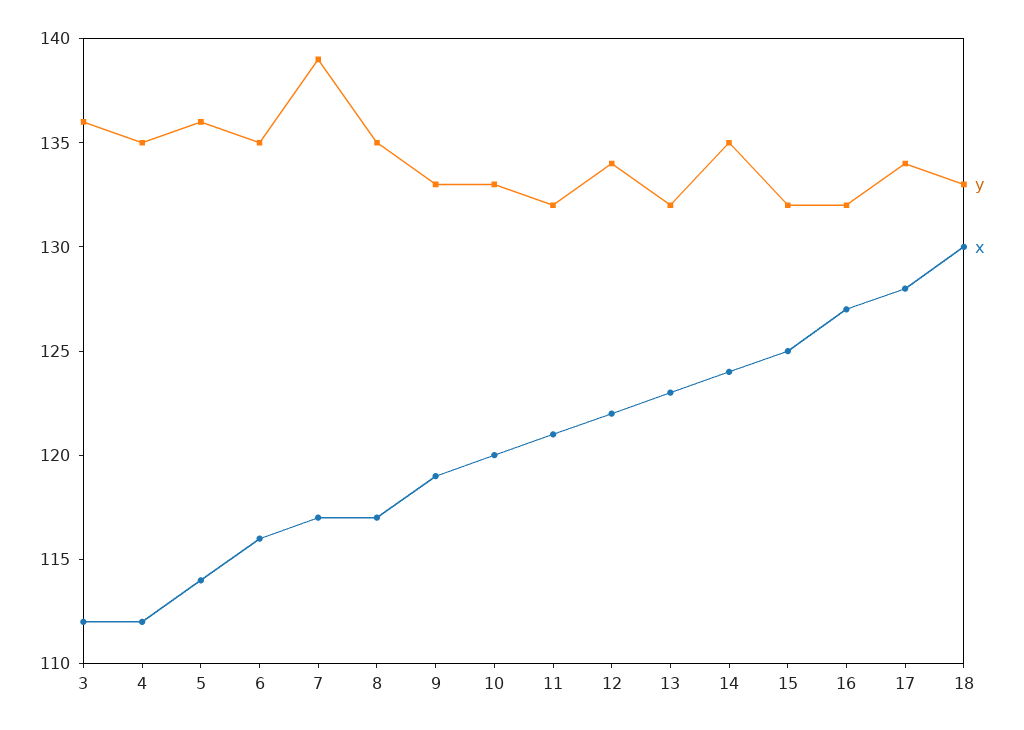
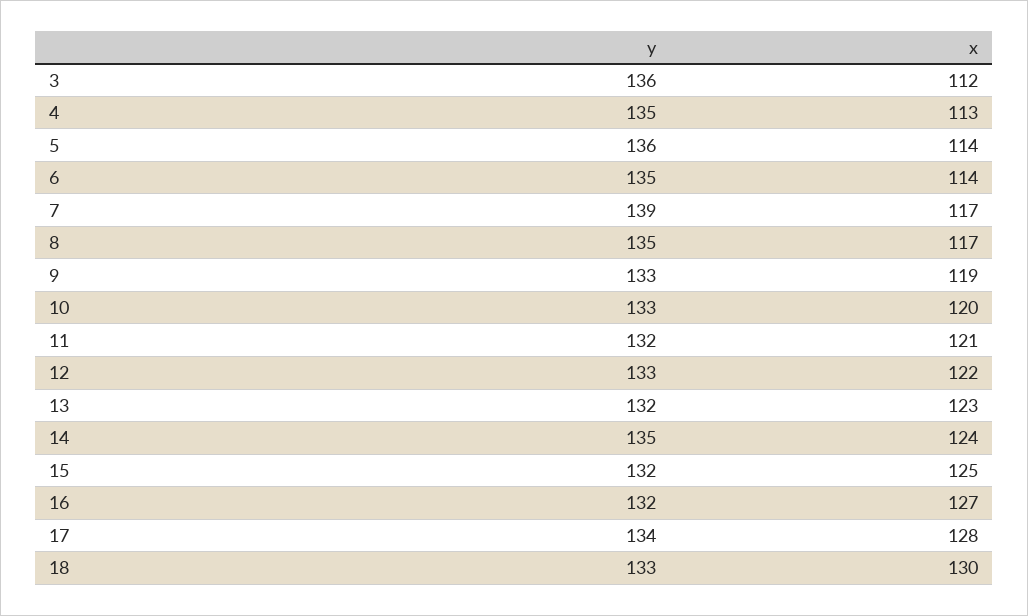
  {
    "y": {
      "3": 136,
      "4": 135,
      "5": 136,
      "6": 135,
      "7": 139,
      "8": 135,
      "9": 133,
      "10": 133,
      "11": 132,
-     "12": 134,
+     "12": 133,
      "13": 132,
      "14": 135,
      "15": 132,
      "16": 132,
      "17": 134,
      "18": 133
    },
    "x": {
      "3": 112,
-     "4": 112,
+     "4": 113,
      "5": 114,
-     "6": 116,
+     "6": 114,
      "7": 117,
      "8": 117,
      "9": 119,
      "10": 120,
      "11": 121,
      "12": 122,
      "13": 123,
      "14": 124,
      "15": 125,
      "16": 127,
      "17": 128,
      "18": 130
    }
  }

